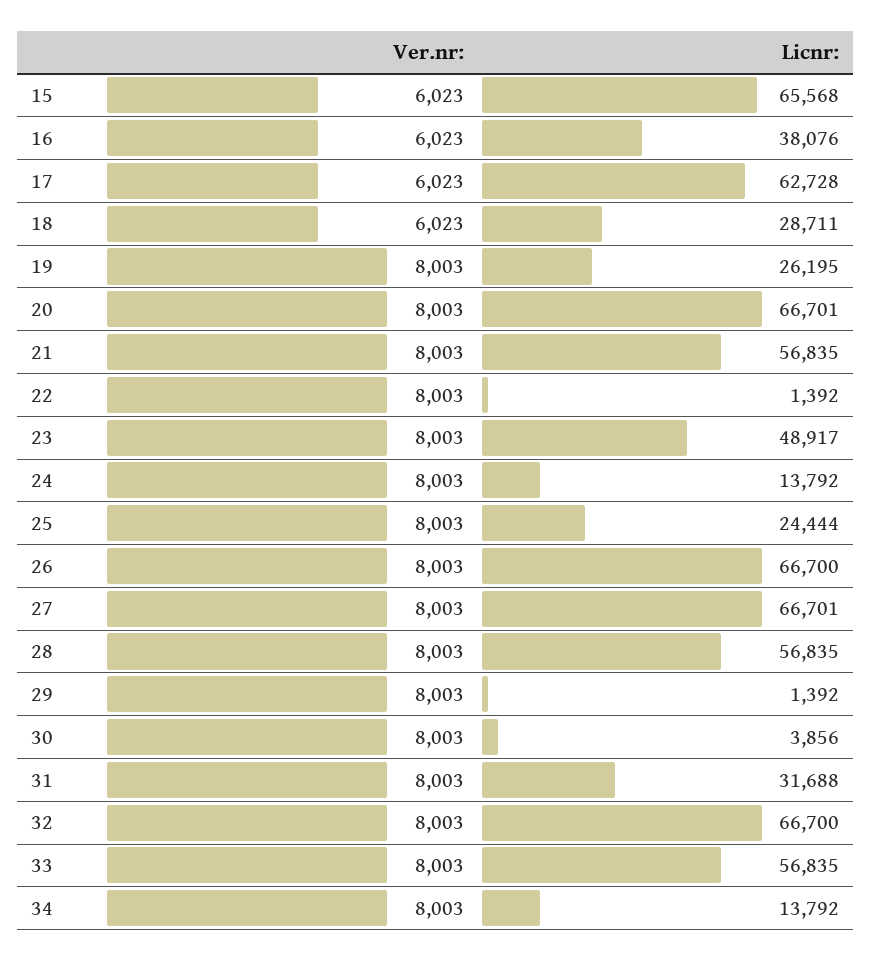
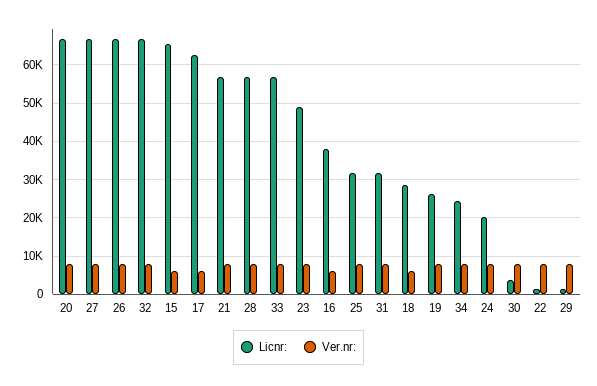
  {
    "Ver.nr:": {
      "15": 6023,
      "16": 6023,
      "17": 6023,
      "18": 6023,
      "19": 8003,
      "20": 8003,
      "21": 8003,
      "22": 8003,
      "23": 8003,
      "24": 8003,
      "25": 8003,
      "26": 8003,
      "27": 8003,
      "28": 8003,
      "29": 8003,
      "30": 8003,
      "31": 8003,
      "32": 8003,
      "33": 8003,
      "34": 8003
    },
    "Licnr:": {
      "15": 65568,
      "16": 38076,
      "17": 62728,
      "18": 28711,
      "19": 26195,
      "20": 66701,
      "21": 56835,
      "22": 1392,
      "23": 48917,
-     "24": 13792,
+     "24": 20000,
-     "25": 24444,
+     "25": 32000,
      "26": 66700,
      "27": 66701,
      "28": 56835,
      "29": 1392,
      "30": 3856,
      "31": 31688,
      "32": 66700,
      "33": 56835,
-     "34": 13792
+     "34": 24000
    }
  }

